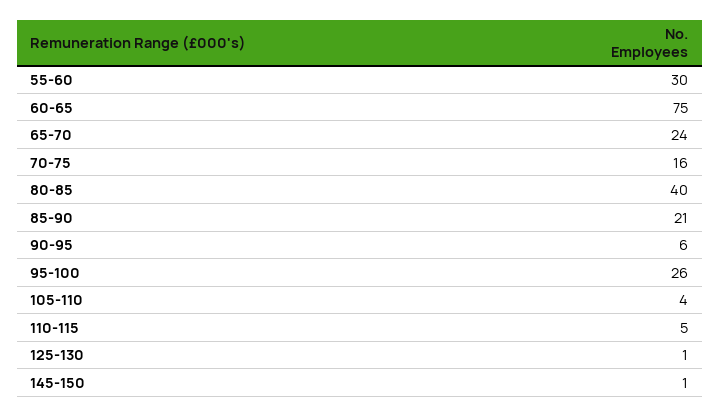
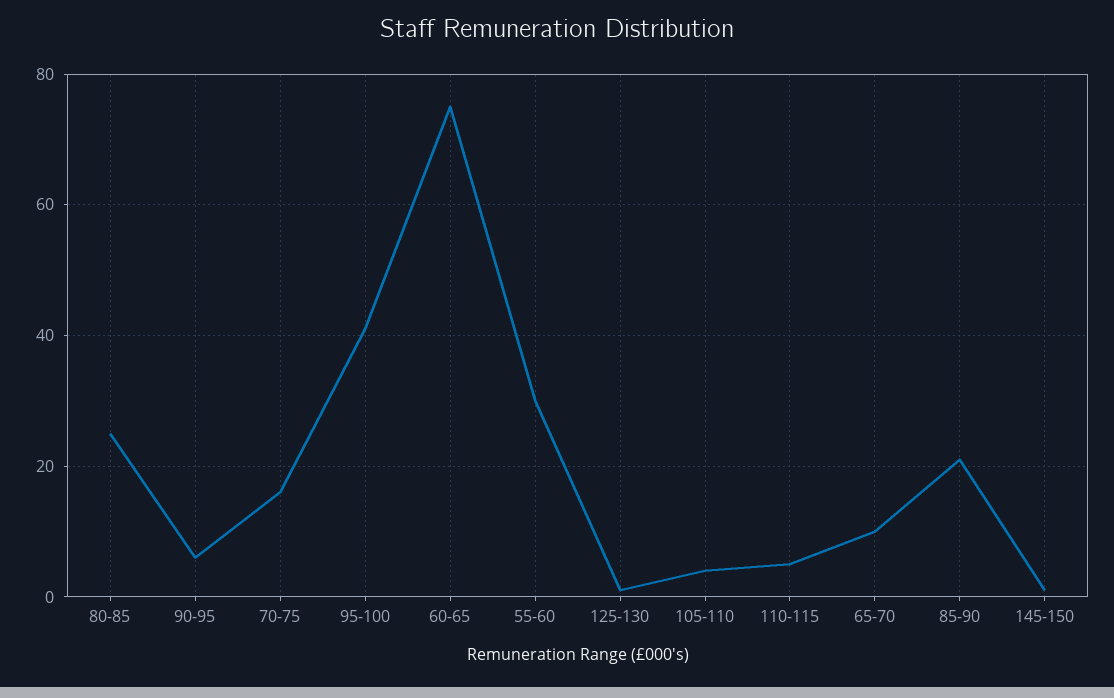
  {
    "55-60": 30,
    "60-65": 75,
-   "65-70": 24,
+   "65-70": 10,
    "70-75": 16,
-   "80-85": 40,
+   "80-85": 25,
    "85-90": 21,
    "90-95": 6,
-   "95-100": 26,
+   "95-100": 40,
    "105-110": 4,
    "110-115": 5,
    "125-130": 1,
    "145-150": 1
  }

